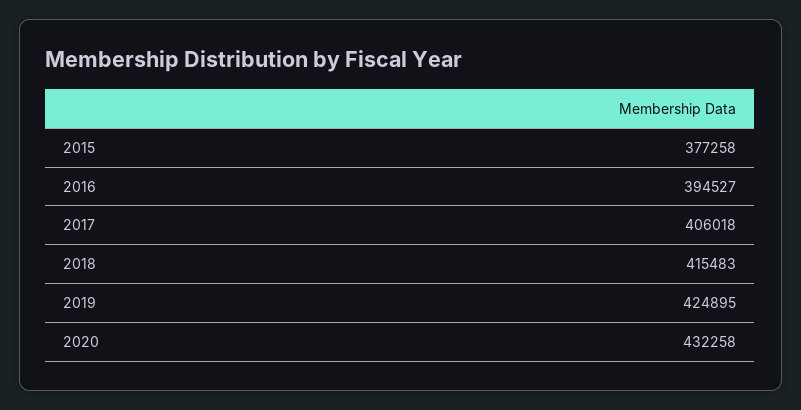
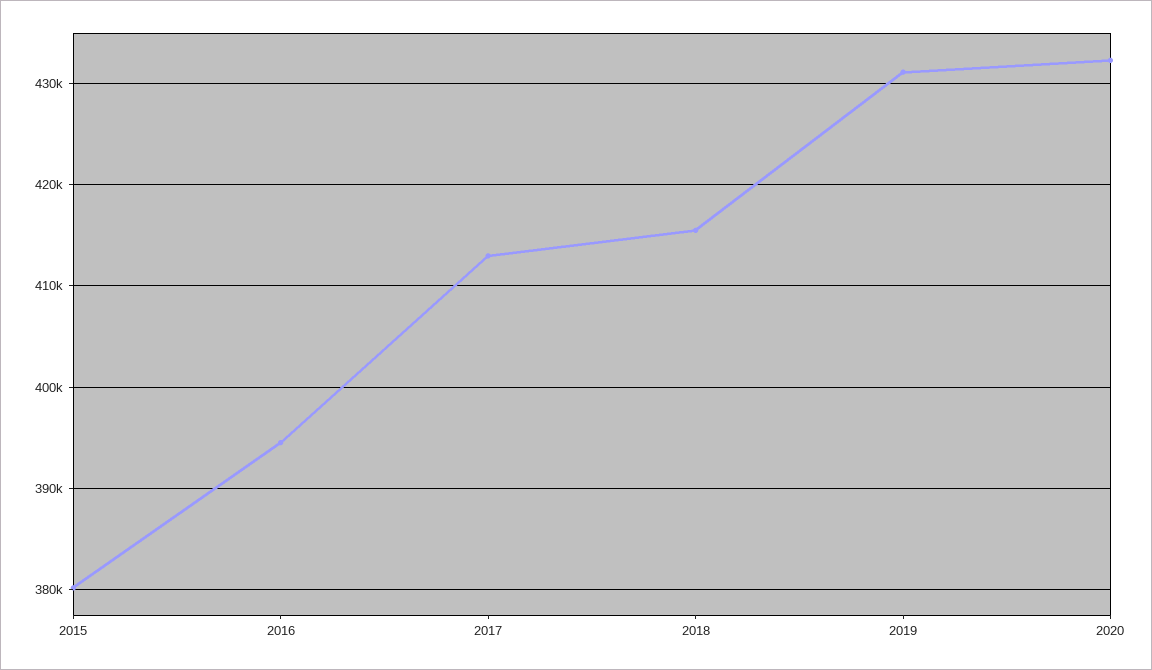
  {
-   "2015": 377258,
+   "2015": 380000,
    "2016": 394527,
-   "2017": 406018,
+   "2017": 413000,
    "2018": 415483,
-   "2019": 424895,
+   "2019": 431000,
    "2020": 432258
  }

